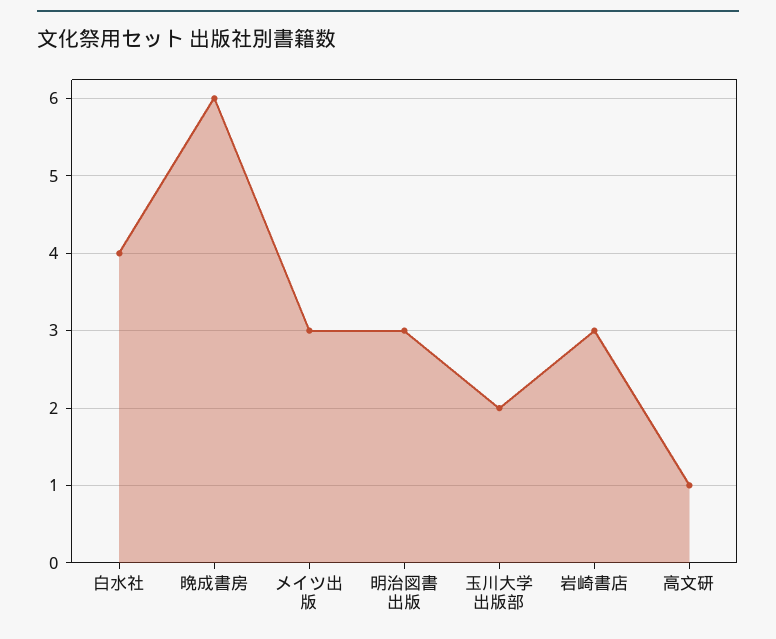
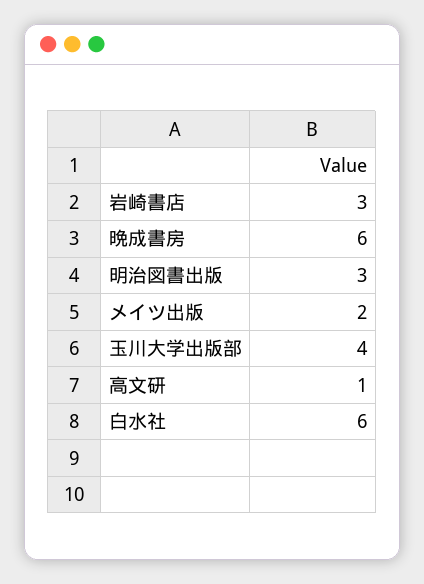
  {
-   "白水社": 4,
+   "白水社": 6,
    "晩成書房": 6,
-   "メイツ出版": 3,
+   "メイツ出版": 2,
    "明治図書出版": 3,
-   "玉川大学出版部": 2,
+   "玉川大学出版部": 4,
    "岩崎書店": 3,
    "高文研": 1
  }

